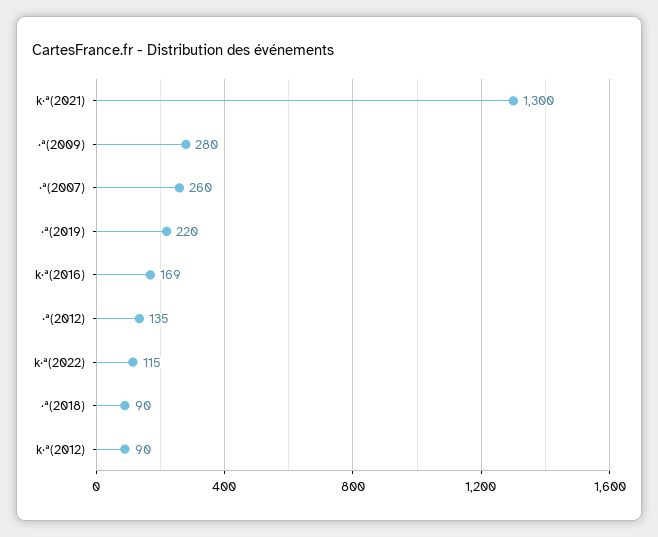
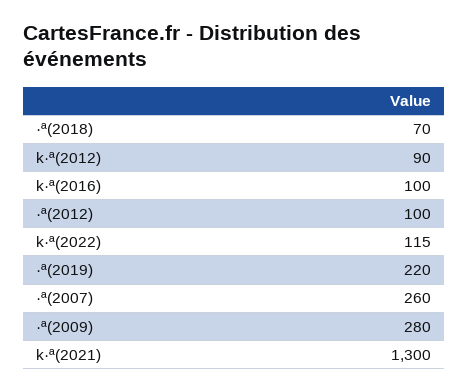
  {
    "k·ª(2021)": 1300,
    "·ª(2009)": 280,
    "·ª(2007)": 260,
    "·ª(2019)": 220,
-   "k·ª(2016)": 169,
+   "k·ª(2016)": 100,
-   "·ª(2012)": 135,
+   "·ª(2012)": 100,
    "k·ª(2022)": 115,
-   "·ª(2018)": 90,
+   "·ª(2018)": 70,
    "k·ª(2012)": 90
  }

